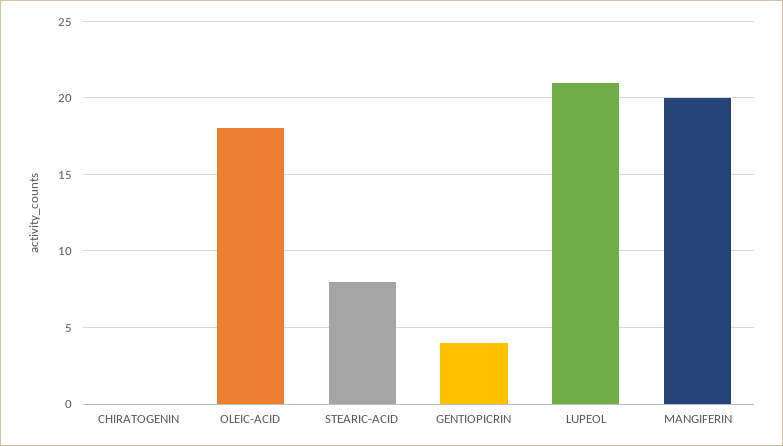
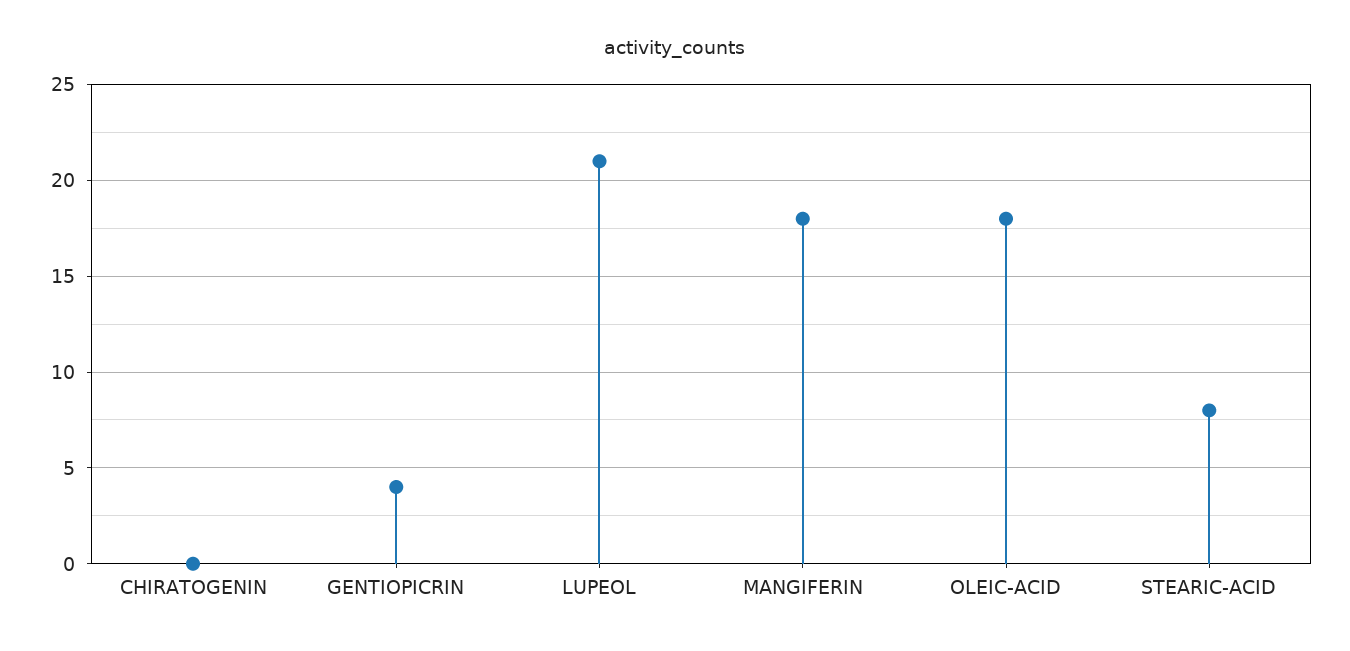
  {
    "CHIRATOGENIN": 0,
    "OLEIC-ACID": 18,
    "STEARIC-ACID": 8,
    "GENTIOPICRIN": 4,
    "LUPEOL": 21,
-   "MANGIFERIN": 20
+   "MANGIFERIN": 18
  }

